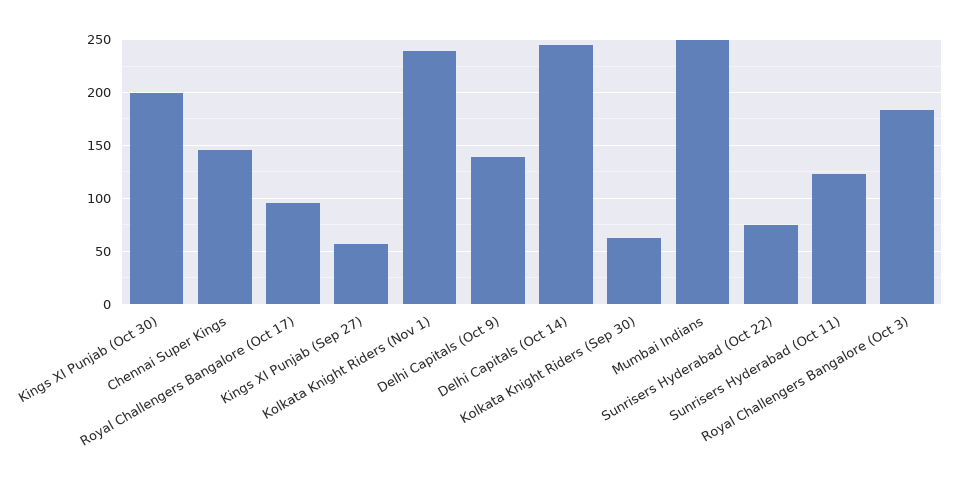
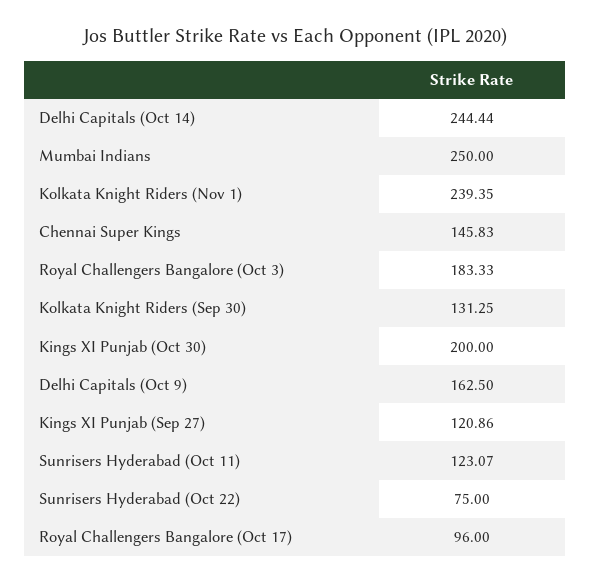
  {
    "Kings XI Punjab (Oct 30)": 200,
    "Chennai Super Kings": 145.83,
    "Royal Challengers Bangalore (Oct 17)": 96,
-   "Kings XI Punjab (Sep 27)": 60,
+   "Kings XI Punjab (Sep 27)": 120.86,
    "Kolkata Knight Riders (Nov 1)": 239.35,
-   "Delhi Capitals (Oct 9)": 140,
+   "Delhi Capitals (Oct 9)": 162.5,
    "Delhi Capitals (Oct 14)": 244.44,
-   "Kolkata Knight Riders (Sep 30)": 60,
+   "Kolkata Knight Riders (Sep 30)": 131.25,
    "Mumbai Indians": 250,
    "Sunrisers Hyderabad (Oct 22)": 75,
    "Sunrisers Hyderabad (Oct 11)": 123.07,
    "Royal Challengers Bangalore (Oct 3)": 183.33
  }

